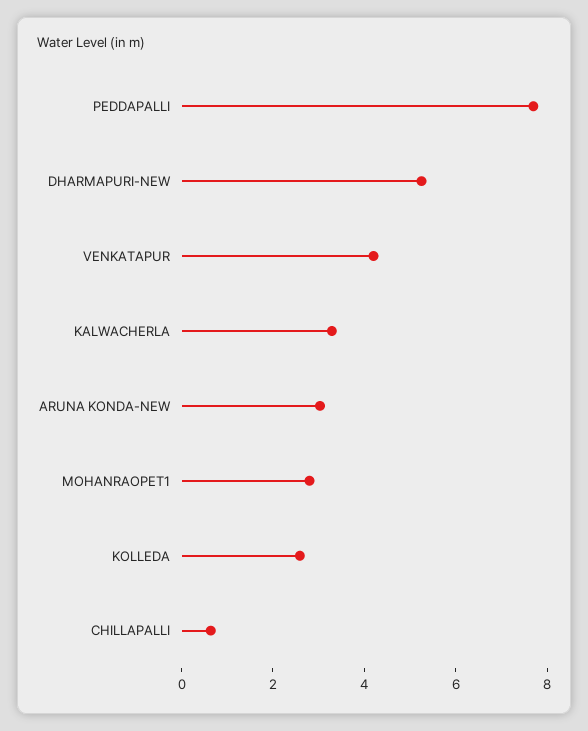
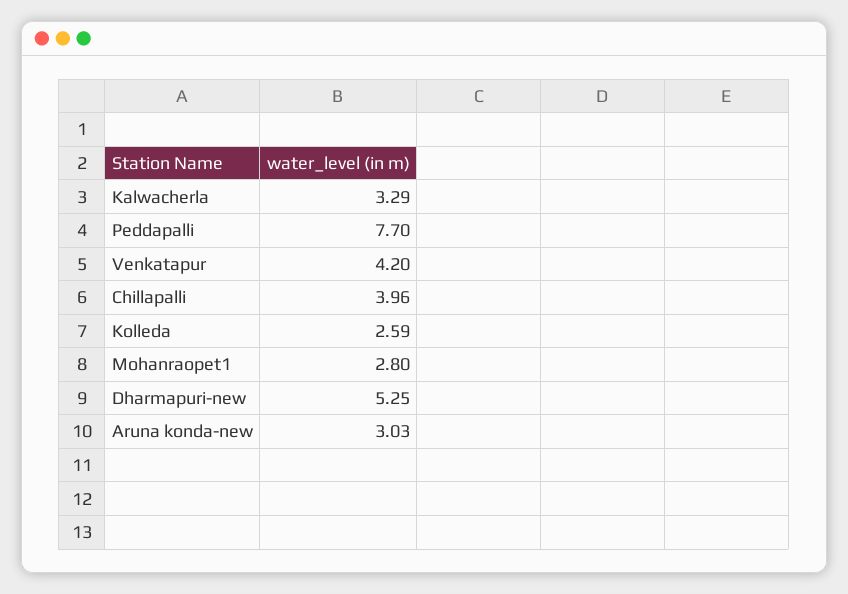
  {
    "PEDDAPALLI": 7.7,
    "DHARMAPURI-NEW": 5.25,
    "VENKATAPUR": 4.2,
    "KALWACHERLA": 3.29,
    "ARUNA KONDA-NEW": 3.03,
    "MOHANRAOPET1": 2.8,
    "KOLLEDA": 2.59,
-   "CHILLAPALLI": 0.5
+   "CHILLAPALLI": 3.96
  }

